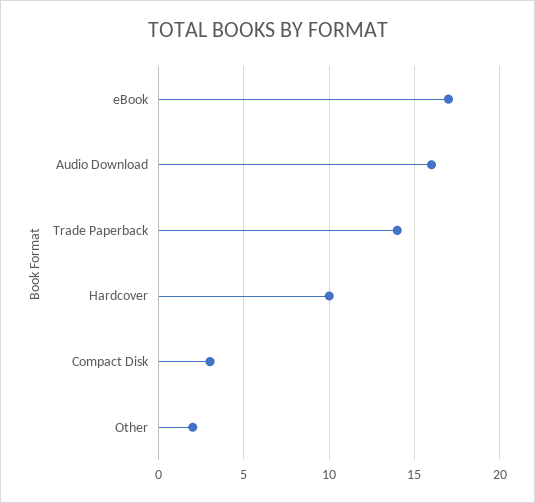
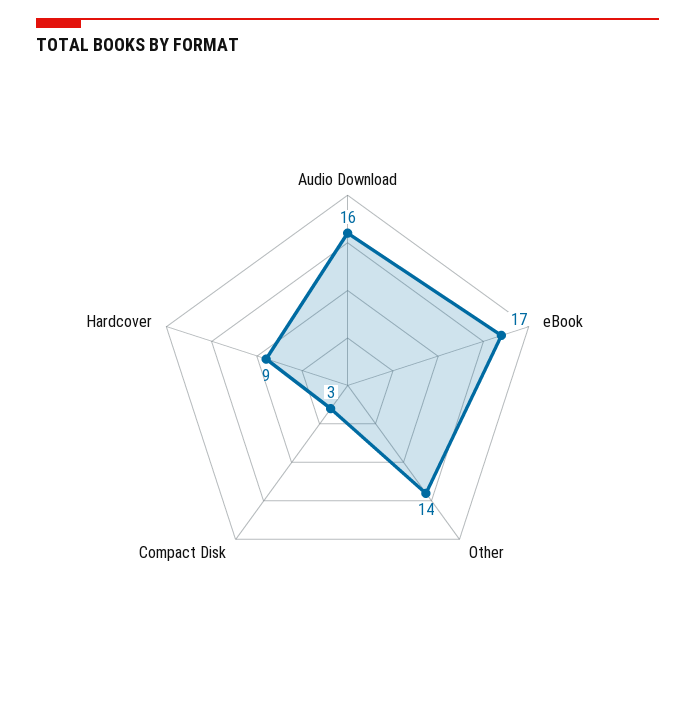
  {
    "eBook": 17,
    "Audio Download": 16,
-   "Trade Paperback": 14,
-   "Hardcover": 10,
+   "Hardcover": 9,
    "Compact Disk": 3,
-   "Other": 2
+   "Other": 14
  }

